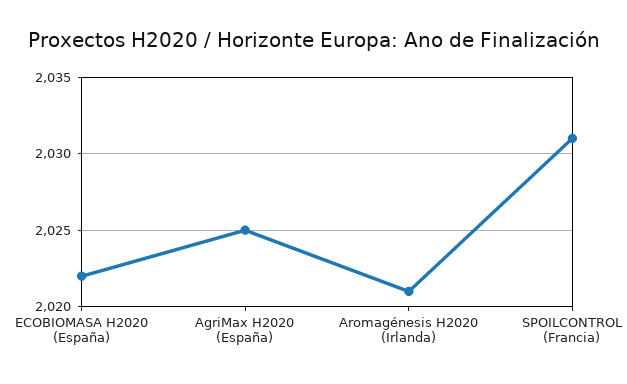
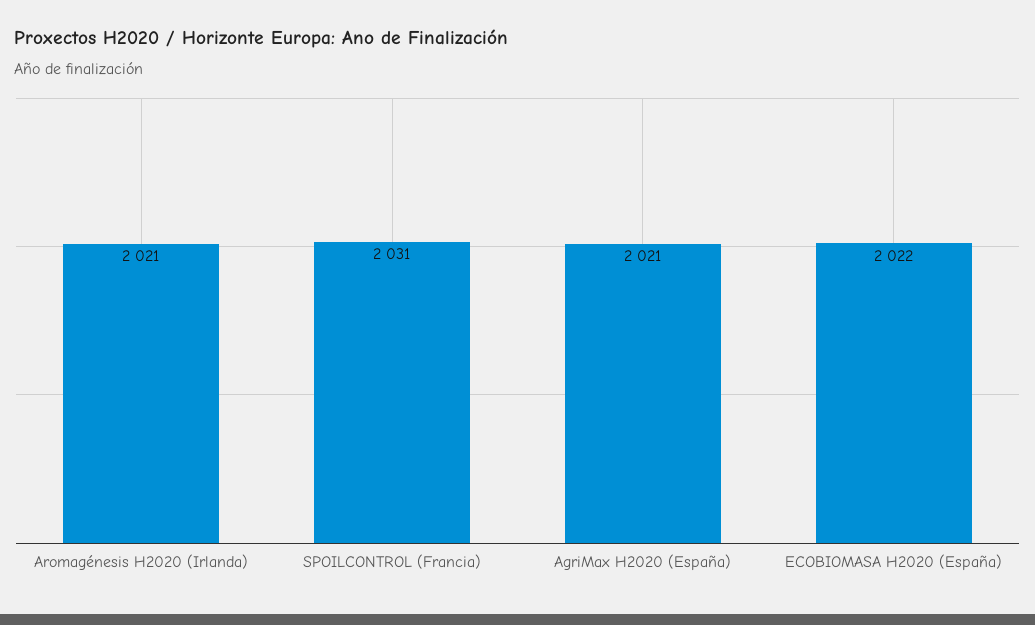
  {
    "ECOBIOMASA H2020 (España)": 2022,
-   "AgriMax H2020 (España)": 2025,
+   "AgriMax H2020 (España)": 2021,
    "Aromagénesis H2020 (Irlanda)": 2021,
    "SPOILCONTROL (Francia)": 2031
  }

